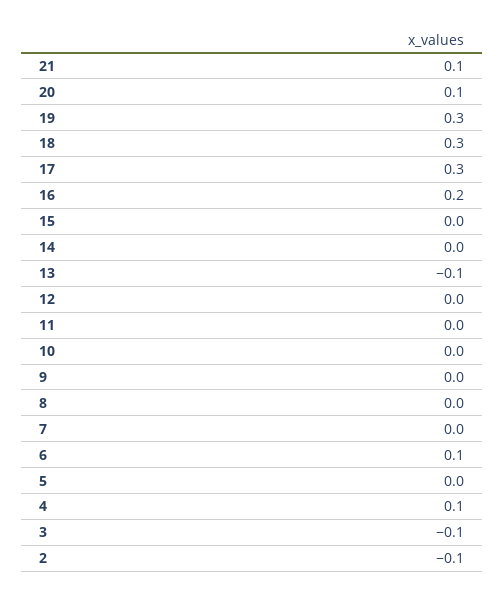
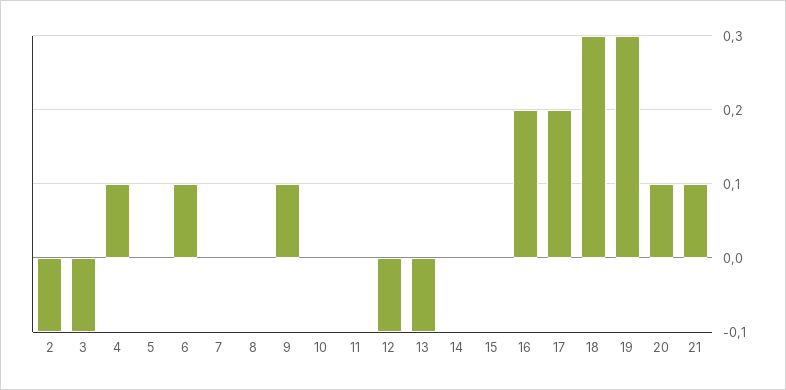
  {
    "21": 0.1,
    "20": 0.1,
    "19": 0.3,
    "18": 0.3,
-   "17": 0.3,
+   "17": 0.2,
    "16": 0.2,
    "15": 0,
    "14": 0,
    "13": -0.1,
-   "12": 0,
+   "12": -0.1,
    "11": 0,
    "10": 0,
-   "9": 0,
+   "9": 0.1,
    "8": 0,
    "7": 0,
    "6": 0.1,
    "5": 0,
    "4": 0.1,
    "3": -0.1,
    "2": -0.1
  }

